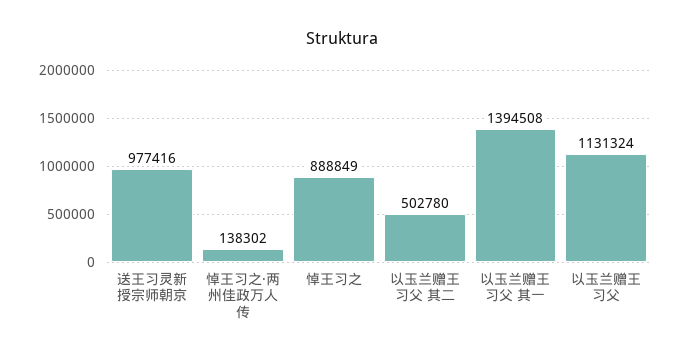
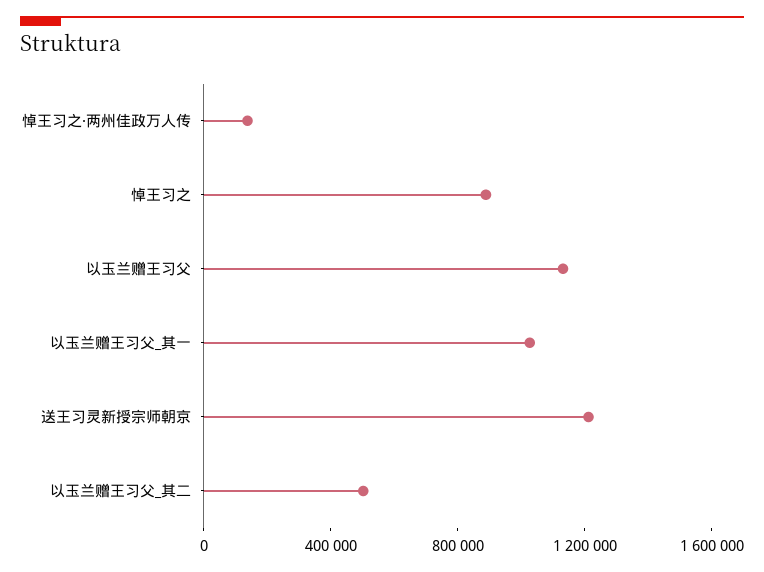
  {
-   "送王习灵新授宗师朝京": 977416,
+   "送王习灵新授宗师朝京": 1200000,
    "悼王习之·两州佳政万人传": 138302,
    "悼王习之": 888849,
    "以玉兰赠王习父 其二": 502780,
-   "以玉兰赠王习父 其一": 1394508,
+   "以玉兰赠王习父 其一": 1000000,
    "以玉兰赠王习父": 1131324
  }

